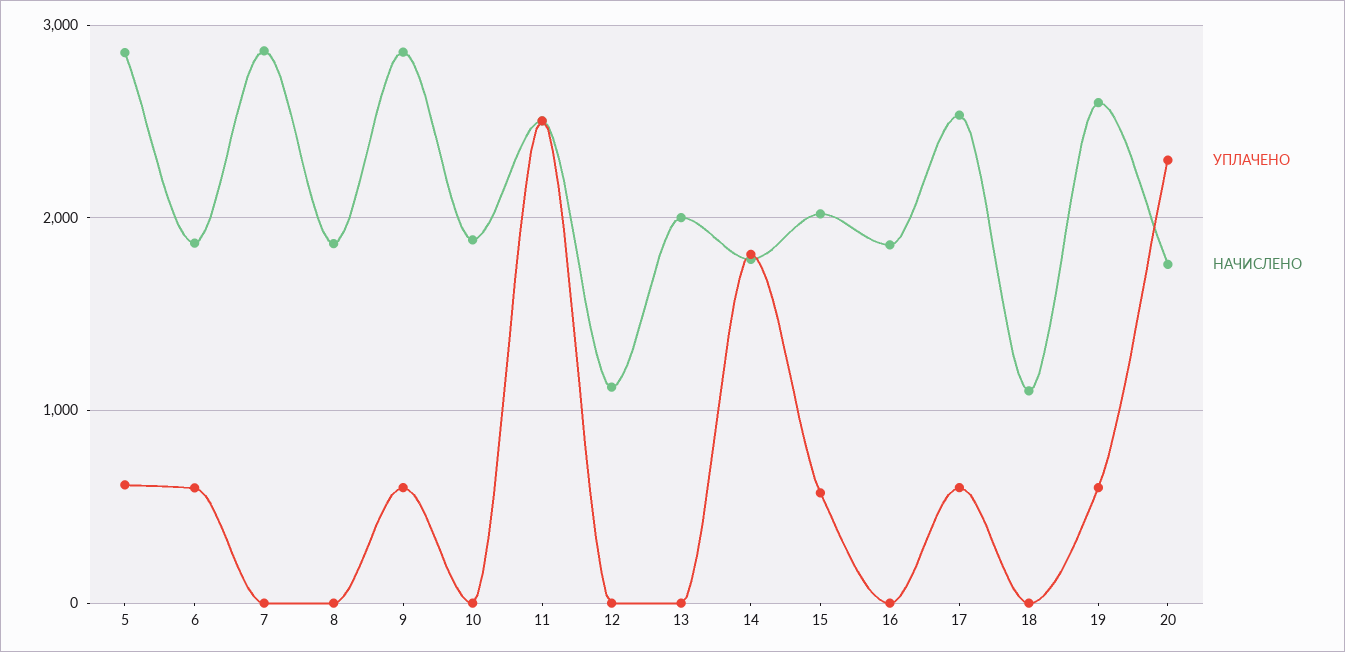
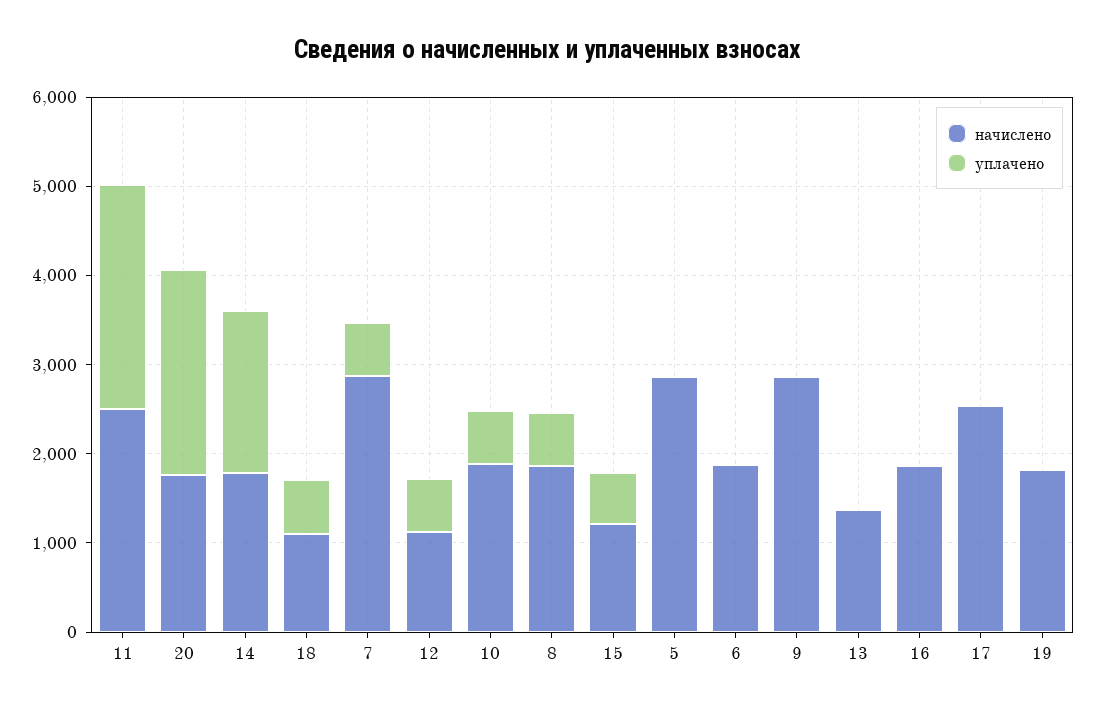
  {
    "УПЛАЧЕНО": {
-     "5": 600,
+     "5": 0,
-     "6": 600,
+     "6": 0,
-     "7": 0,
+     "7": 600,
-     "8": 0,
+     "8": 600,
-     "9": 600,
+     "9": 0,
-     "10": 0,
+     "10": 600,
      "11": 2500,
-     "12": 0,
+     "12": 600,
      "13": 0,
      "14": 1800,
      "15": 600,
      "16": 0,
-     "17": 600,
+     "17": 0,
-     "18": 0,
+     "18": 600,
-     "19": 600,
+     "19": 0,
      "20": 2300
    },
    "НАЧИСЛЕНО": {
      "5": 2900,
      "6": 1900,
      "7": 2900,
      "8": 1900,
      "9": 2900,
      "10": 1900,
      "11": 2500,
      "12": 1100,
-     "13": 2000,
+     "13": 1400,
      "14": 1800,
-     "15": 2000,
+     "15": 1200,
      "16": 1900,
      "17": 2500,
      "18": 1100,
-     "19": 2600,
+     "19": 1800,
      "20": 1800
    }
  }

